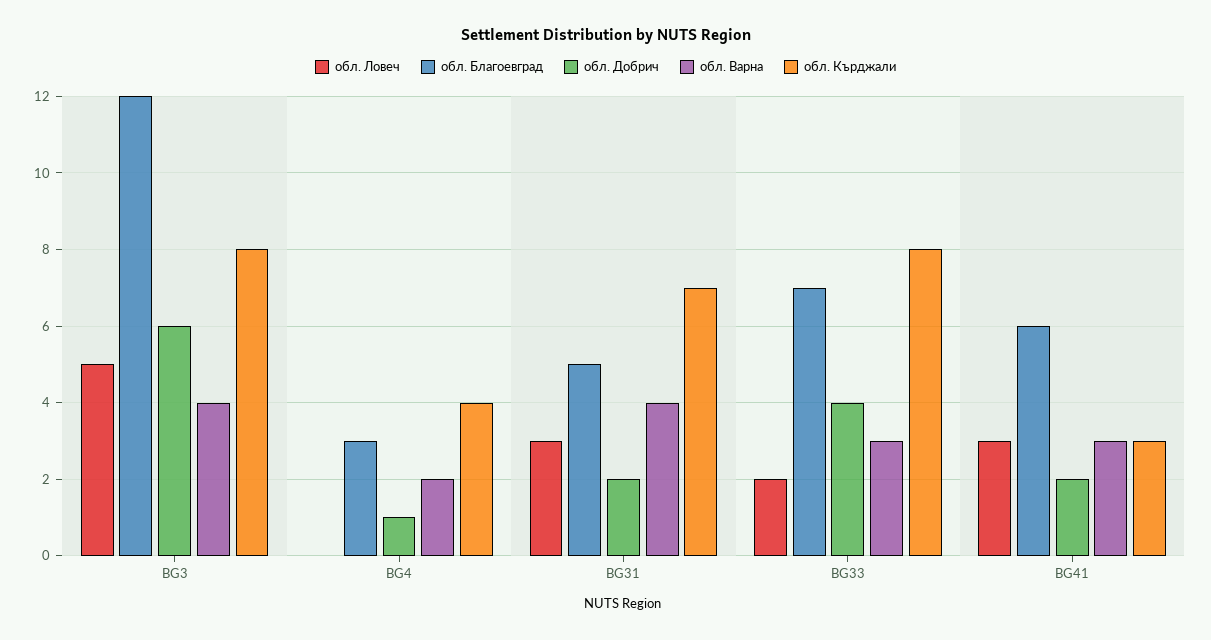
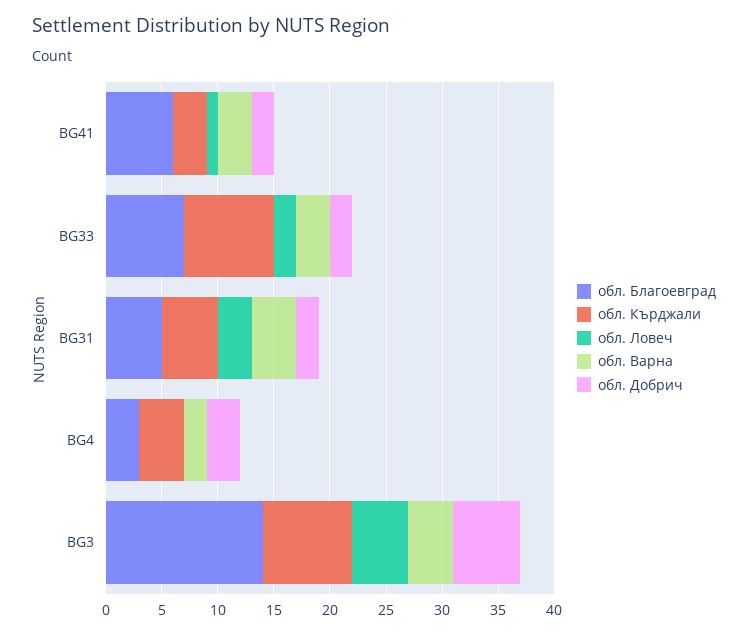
  {
    "обл. Ловеч": {
      "BG3": 5,
      "BG4": 0,
      "BG31": 3,
      "BG33": 2,
-     "BG41": 3
+     "BG41": 1
    },
    "обл. Благоевград": {
-     "BG3": 12,
+     "BG3": 14,
      "BG4": 3,
      "BG31": 5,
      "BG33": 7,
      "BG41": 6
    },
    "обл. Добрич": {
      "BG3": 6,
-     "BG4": 1,
+     "BG4": 3,
      "BG31": 2,
-     "BG33": 4,
+     "BG33": 2,
      "BG41": 2
    },
    "обл. Варна": {
      "BG3": 4,
      "BG4": 2,
      "BG31": 4,
      "BG33": 3,
      "BG41": 3
    },
    "обл. Кърджали": {
      "BG3": 8,
      "BG4": 4,
-     "BG31": 7,
+     "BG31": 5,
      "BG33": 8,
      "BG41": 3
    }
  }

